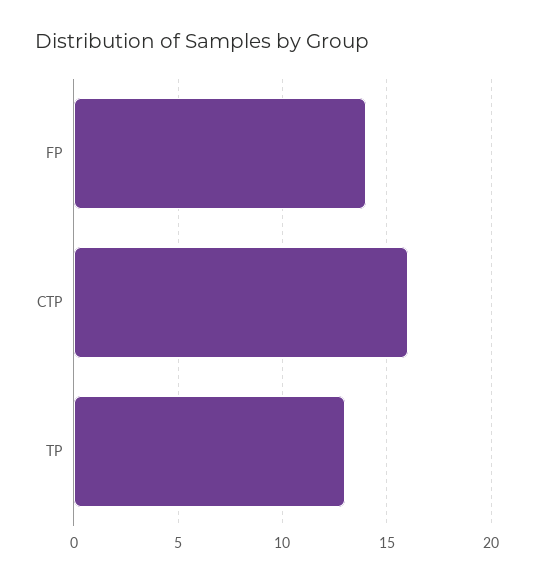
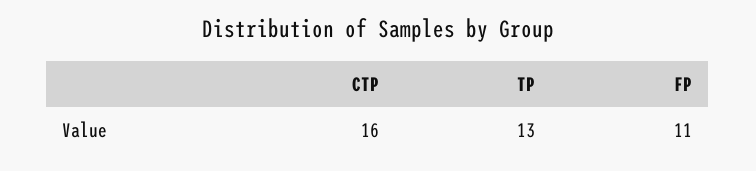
  {
-   "FP": 14,
+   "FP": 11,
    "CTP": 16,
    "TP": 13
  }

